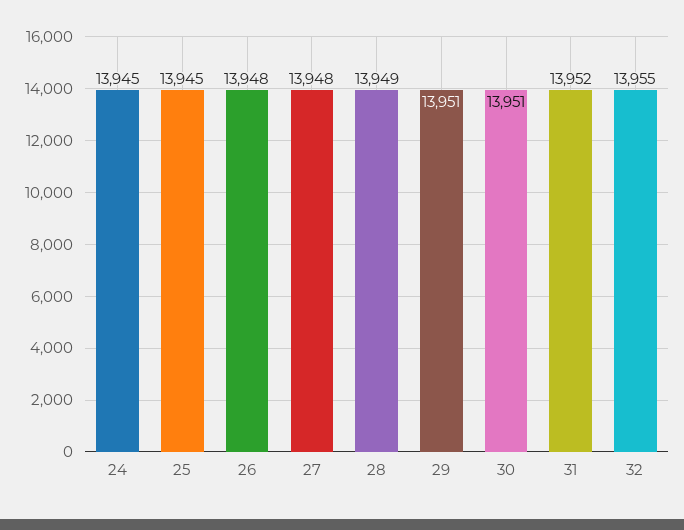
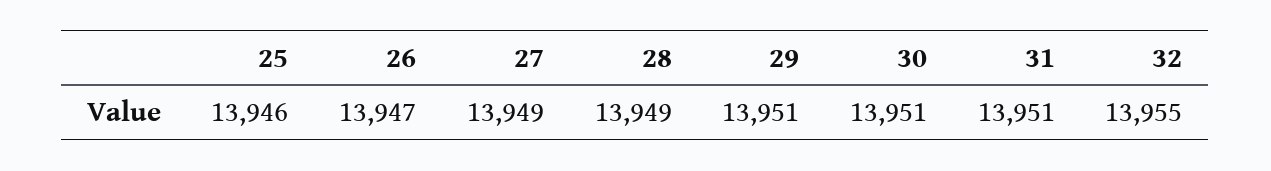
  {
-   "24": 13945,
-   "25": 13945,
+   "25": 13946,
-   "26": 13948,
+   "26": 13947,
-   "27": 13948,
+   "27": 13949,
    "28": 13949,
    "29": 13951,
    "30": 13951,
-   "31": 13952,
+   "31": 13951,
    "32": 13955
  }

